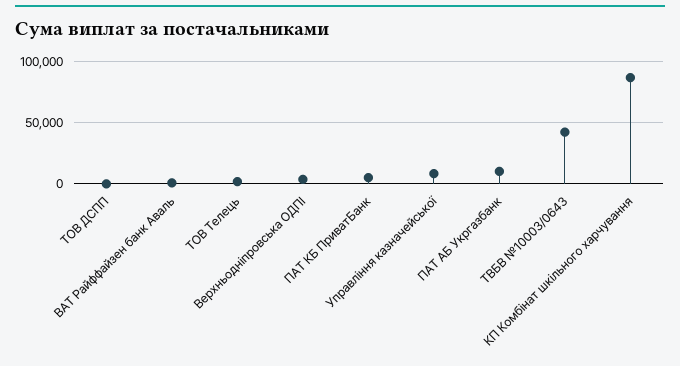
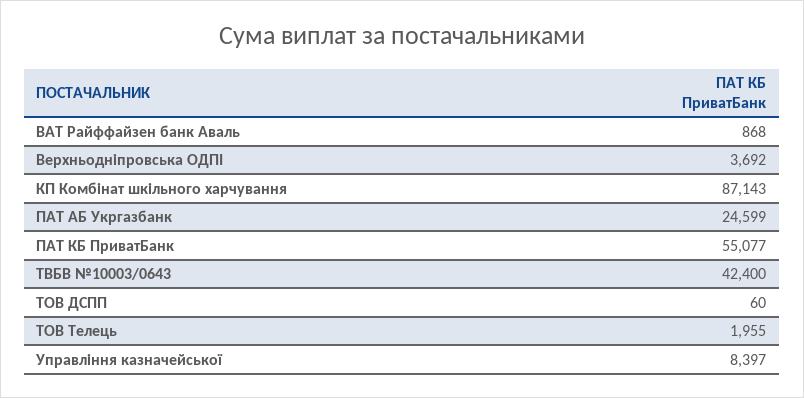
  {
    "ТОВ ДСПП": 60,
    "ВАТ Райффайзен банк Аваль": 868,
    "ТОВ Телець": 1955,
    "Верхньоднiпровська ОДПI": 3692,
-   "ПАТ КБ ПриватБанк": 5000,
+   "ПАТ КБ ПриватБанк": 55077,
    "Управління казначейської": 8397,
-   "ПАТ АБ Укргазбанк": 10000,
+   "ПАТ АБ Укргазбанк": 24599,
    "ТВБВ №10003/0643": 42400,
    "КП Комбінат шкільного харчування": 87143
  }

